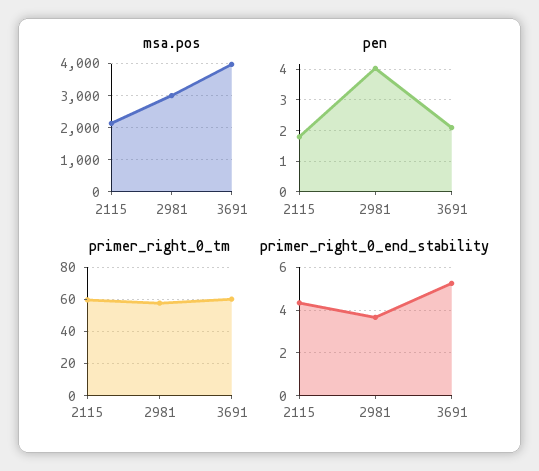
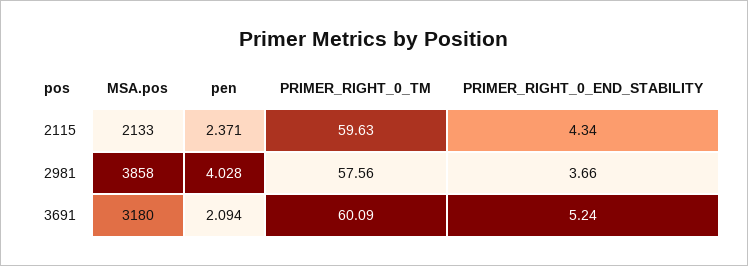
  {
    "msa.pos": {
      "2115": 2133,
-     "2981": 3000,
+     "2981": 3858,
-     "3691": 4000
+     "3691": 3180
    },
    "pen": {
-     "2115": 1.8,
+     "2115": 2.371,
      "2981": 4.028,
      "3691": 2.094
    },
    "primer_right_0_tm": {
      "2115": 59.63,
      "2981": 57.56,
      "3691": 60.09
    },
    "primer_right_0_end_stability": {
      "2115": 4.34,
      "2981": 3.66,
      "3691": 5.24
    }
  }

